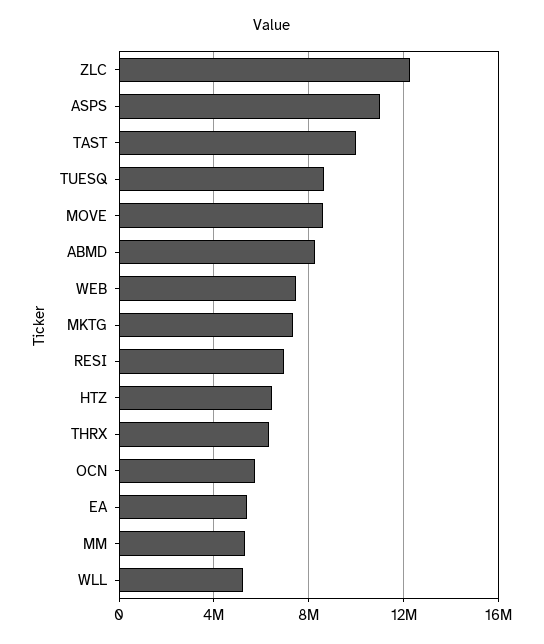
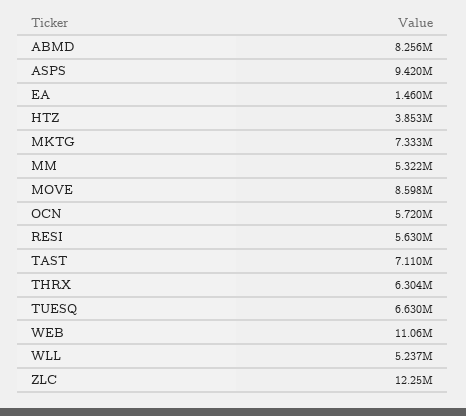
  {
    "ZLC": 12250000,
-   "ASPS": 11000000,
+   "ASPS": 9420000,
-   "TAST": 10000000,
+   "TAST": 7110000,
-   "TUESQ": 8500000,
+   "TUESQ": 6630000,
    "MOVE": 8598000,
    "ABMD": 8256000,
-   "WEB": 7500000,
+   "WEB": 11060000,
    "MKTG": 7333000,
-   "RESI": 7000000,
+   "RESI": 5630000,
-   "HTZ": 6500000,
+   "HTZ": 3853000,
    "THRX": 6304000,
    "OCN": 5720000,
-   "EA": 5500000,
+   "EA": 1460000,
    "MM": 5322000,
    "WLL": 5237000
  }

